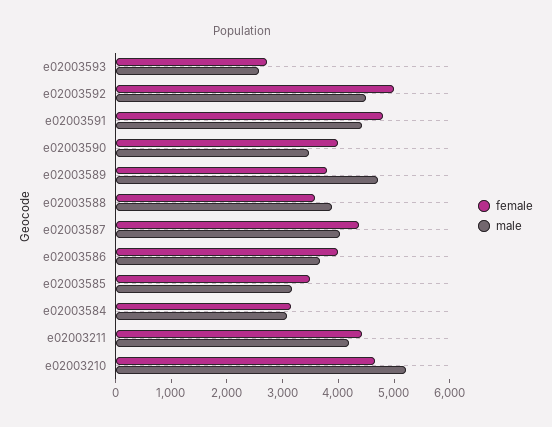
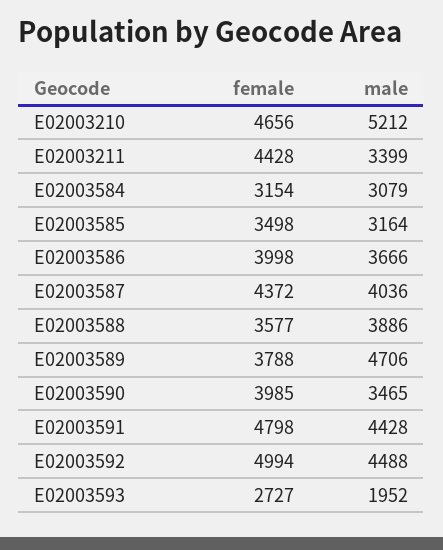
  {
    "female": {
      "e02003593": 2727,
      "e02003592": 4994,
      "e02003591": 4798,
      "e02003590": 3985,
      "e02003589": 3788,
      "e02003588": 3577,
      "e02003587": 4372,
      "e02003586": 3998,
      "e02003585": 3498,
      "e02003584": 3154,
      "e02003211": 4428,
      "e02003210": 4656
    },
    "male": {
-     "e02003593": 2600,
+     "e02003593": 1952,
      "e02003592": 4488,
      "e02003591": 4428,
      "e02003590": 3465,
      "e02003589": 4706,
      "e02003588": 3886,
      "e02003587": 4036,
      "e02003586": 3666,
      "e02003585": 3164,
      "e02003584": 3079,
-     "e02003211": 4200,
+     "e02003211": 3399,
      "e02003210": 5212
    }
  }

